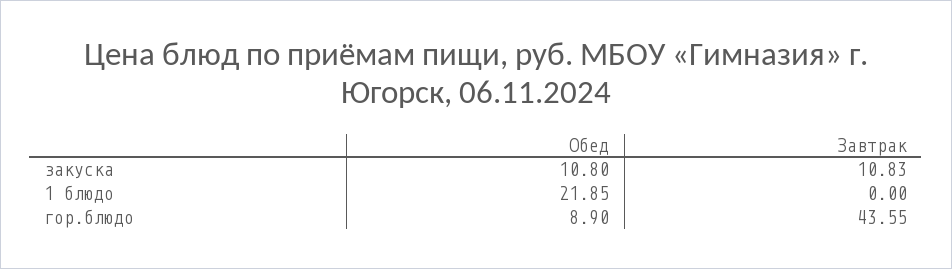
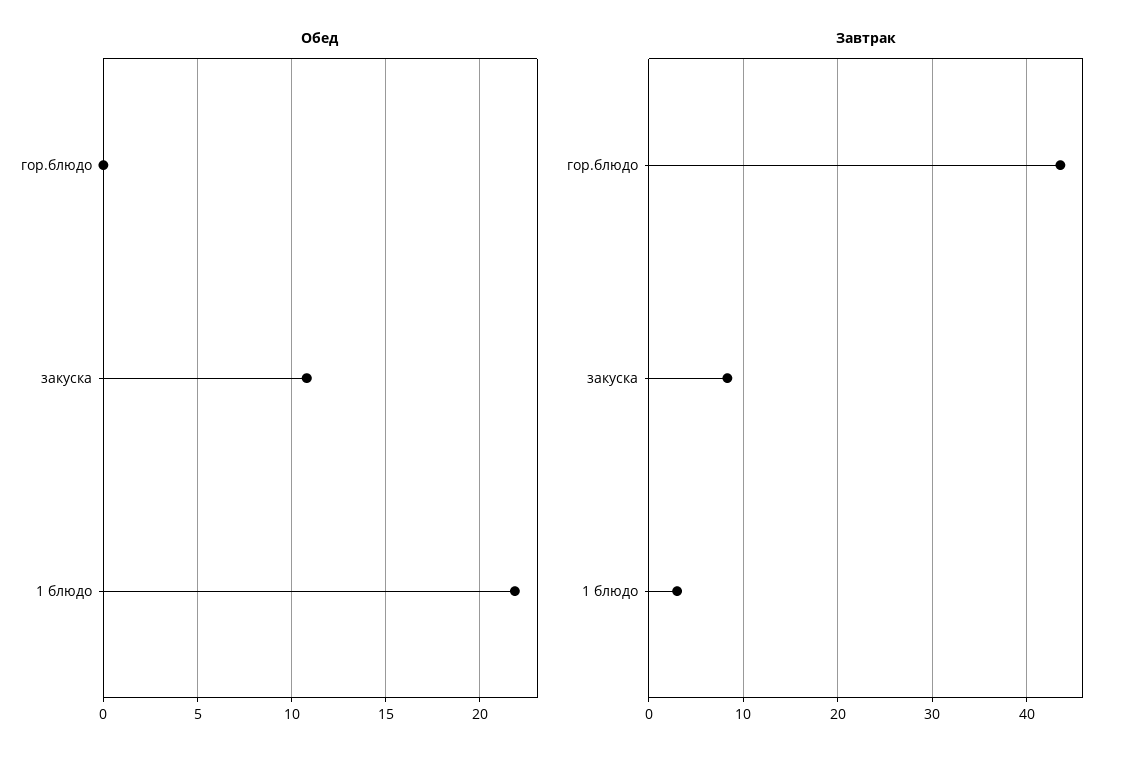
  {
    "Обед": {
      "закуска": 10.8,
      "1 блюдо": 21.85,
-     "гор.блюдо": 8.9
+     "гор.блюдо": 0
    },
    "Завтрак": {
-     "закуска": 10.83,
+     "закуска": 8,
-     "1 блюдо": 0,
+     "1 блюдо": 3,
      "гор.блюдо": 43.55
    }
  }

